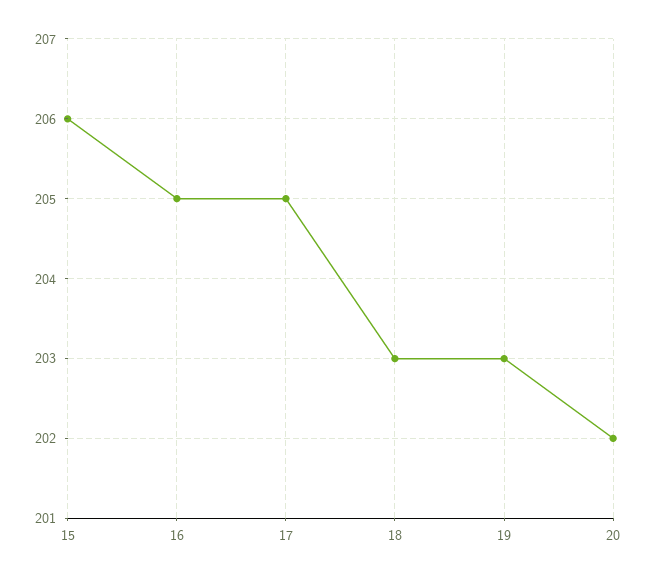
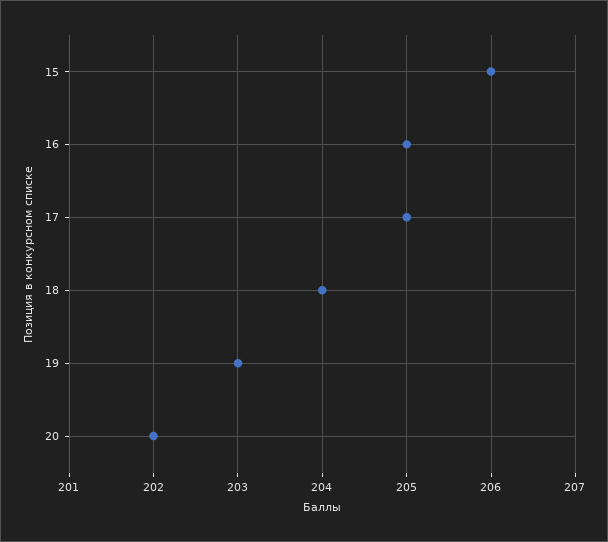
  {
    "15": 206,
    "16": 205,
    "17": 205,
-   "18": 203,
+   "18": 204,
    "19": 203,
    "20": 202
  }

